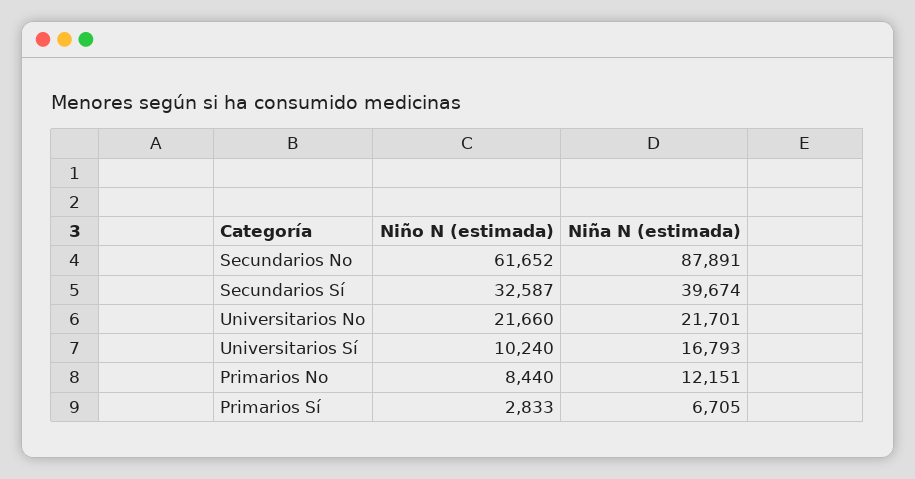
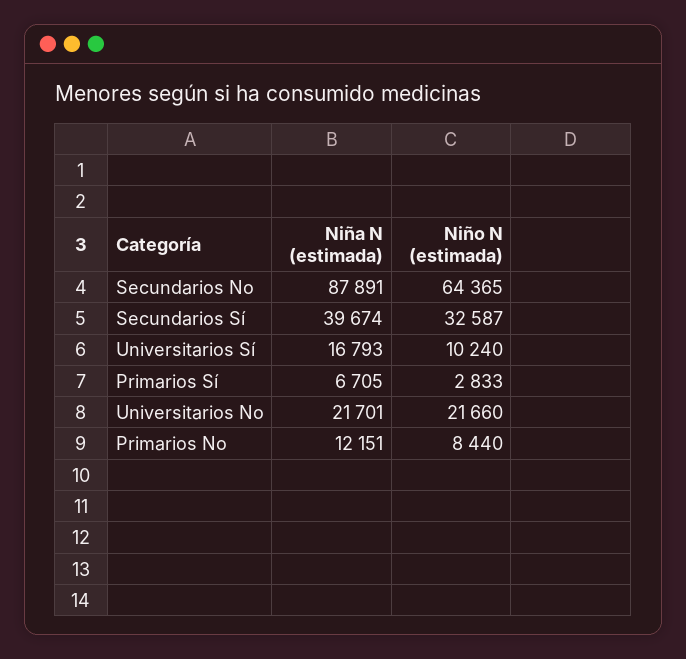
  {
    "Niño N (estimada)": {
-     "Secundarios No": 61652,
+     "Secundarios No": 64365,
      "Secundarios Sí": 32587,
      "Universitarios No": 21660,
      "Universitarios Sí": 10240,
      "Primarios No": 8440,
      "Primarios Sí": 2833
    },
    "Niña N (estimada)": {
      "Secundarios No": 87891,
      "Secundarios Sí": 39674,
      "Universitarios No": 21701,
      "Universitarios Sí": 16793,
      "Primarios No": 12151,
      "Primarios Sí": 6705
    }
  }

